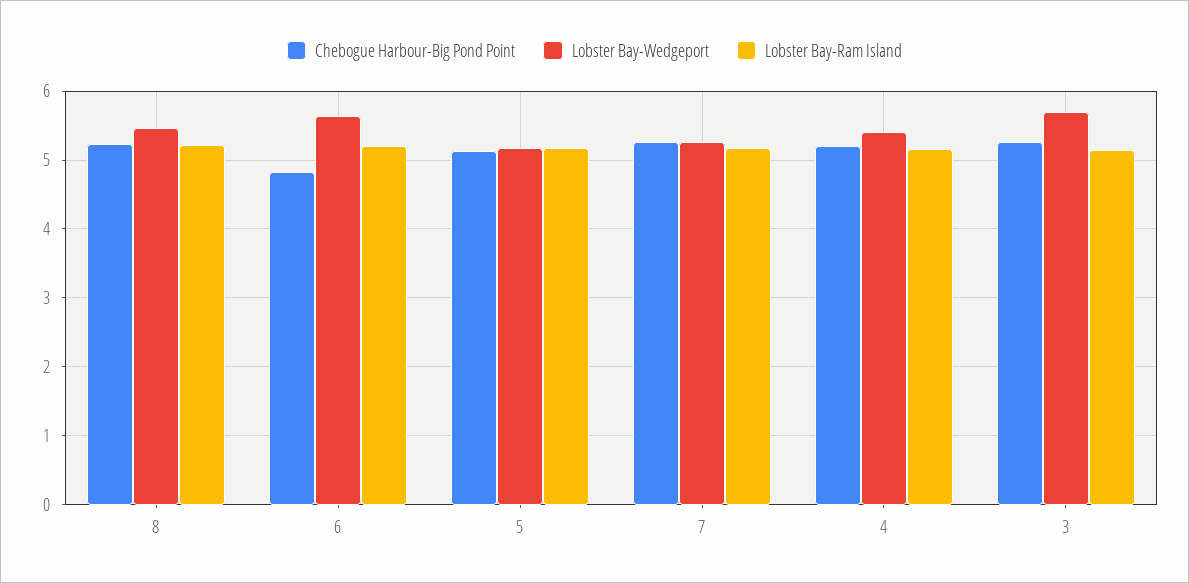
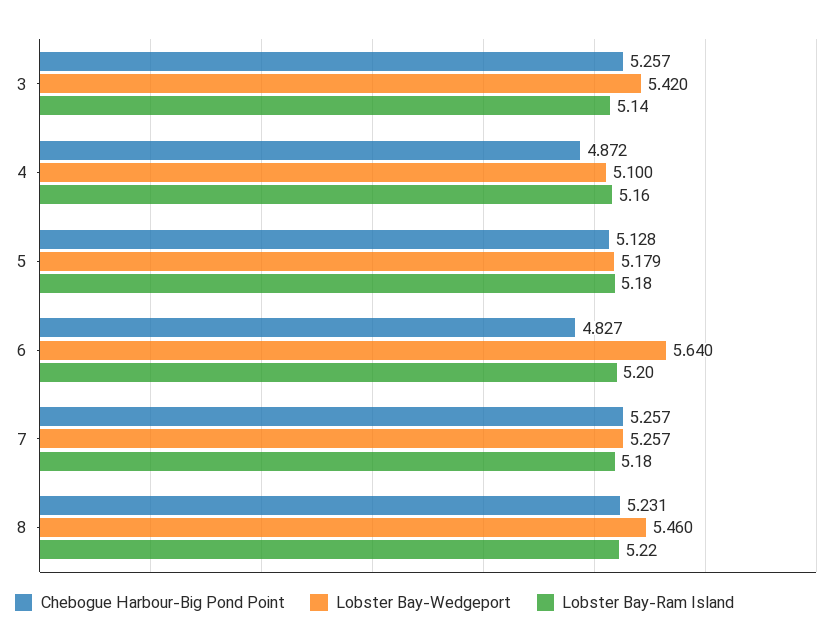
  {
    "Chebogue Harbour-Big Pond Point": {
      "8": 5.231,
      "6": 4.827,
      "5": 5.128,
      "7": 5.257,
-     "4": 5.2,
+     "4": 4.872,
      "3": 5.257
    },
    "Lobster Bay-Wedgeport": {
      "8": 5.46,
      "6": 5.64,
      "5": 5.179,
      "7": 5.257,
-     "4": 5.4,
+     "4": 5.1,
-     "3": 5.7
+     "3": 5.42
    },
    "Lobster Bay-Ram Island": {
      "8": 5.22,
      "6": 5.2,
      "5": 5.18,
      "7": 5.18,
      "4": 5.16,
      "3": 5.14
    }
  }

